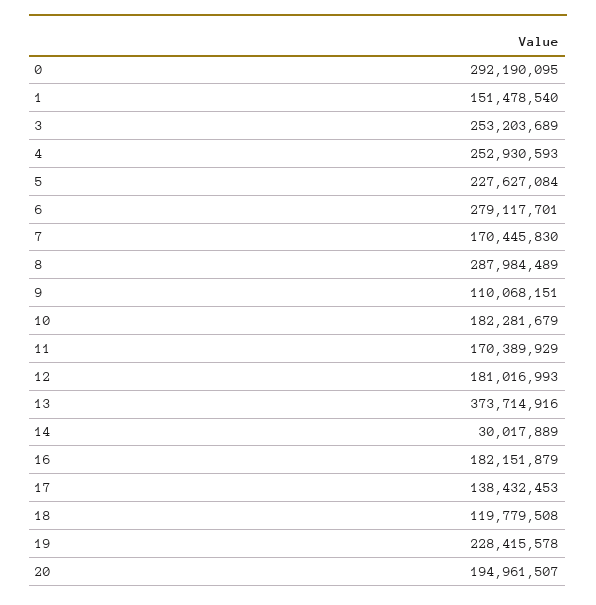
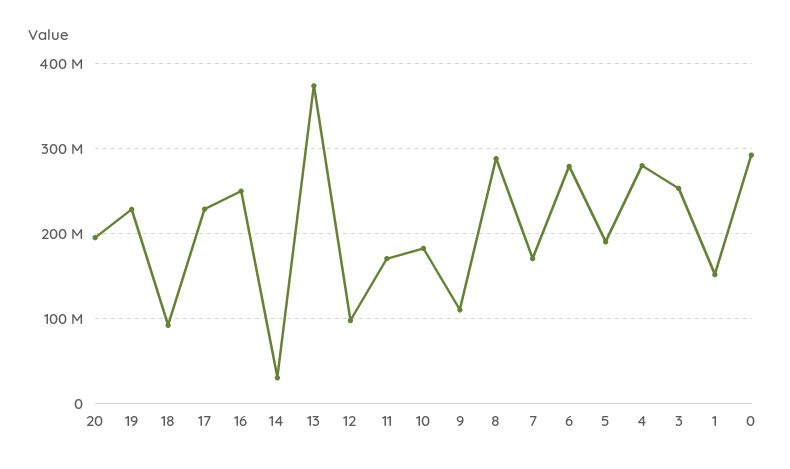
  {
    "0": 292190095,
    "1": 151478540,
    "3": 253203689,
-   "4": 252930593,
+   "4": 280000000,
-   "5": 227627084,
+   "5": 190000000,
    "6": 279117701,
    "7": 170445830,
    "8": 287984489,
    "9": 110068151,
    "10": 182281679,
    "11": 170389929,
-   "12": 181016993,
+   "12": 100000000,
    "13": 373714916,
    "14": 30017889,
-   "16": 182151879,
+   "16": 250000000,
-   "17": 138432453,
+   "17": 230000000,
-   "18": 119779508,
+   "18": 90000000,
    "19": 228415578,
    "20": 194961507
  }

